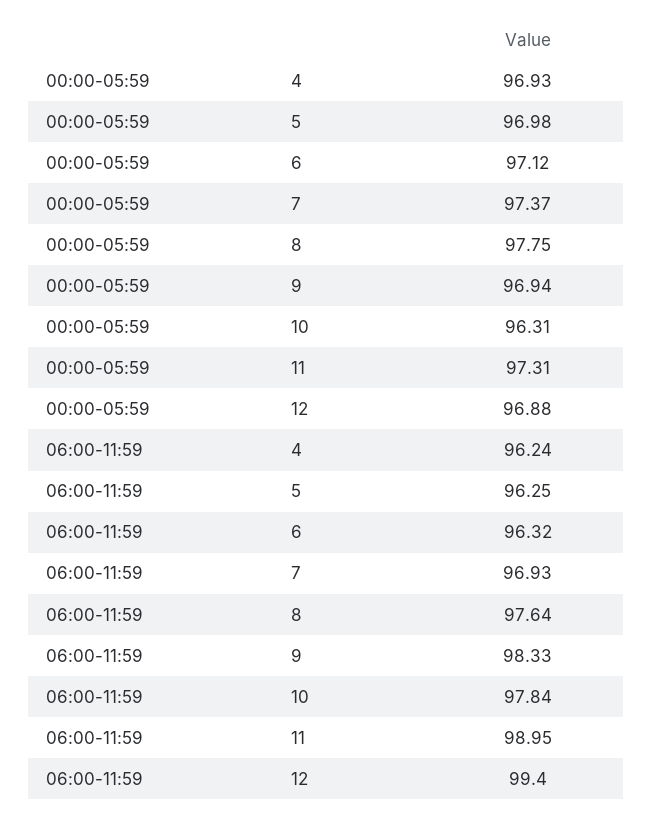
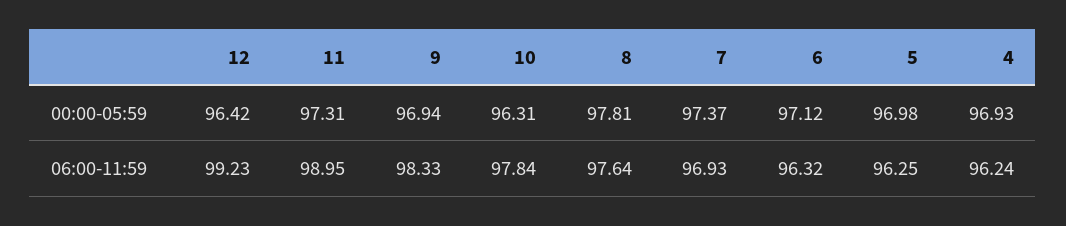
  {
    "00:00-05:59": {
      "4": 96.93,
      "5": 96.98,
      "6": 97.12,
      "7": 97.37,
-     "8": 97.75,
+     "8": 97.81,
      "9": 96.94,
      "10": 96.31,
      "11": 97.31,
-     "12": 96.88
+     "12": 96.42
    },
    "06:00-11:59": {
      "4": 96.24,
      "5": 96.25,
      "6": 96.32,
      "7": 96.93,
      "8": 97.64,
      "9": 98.33,
      "10": 97.84,
      "11": 98.95,
-     "12": 99.4
+     "12": 99.23
    }
  }

